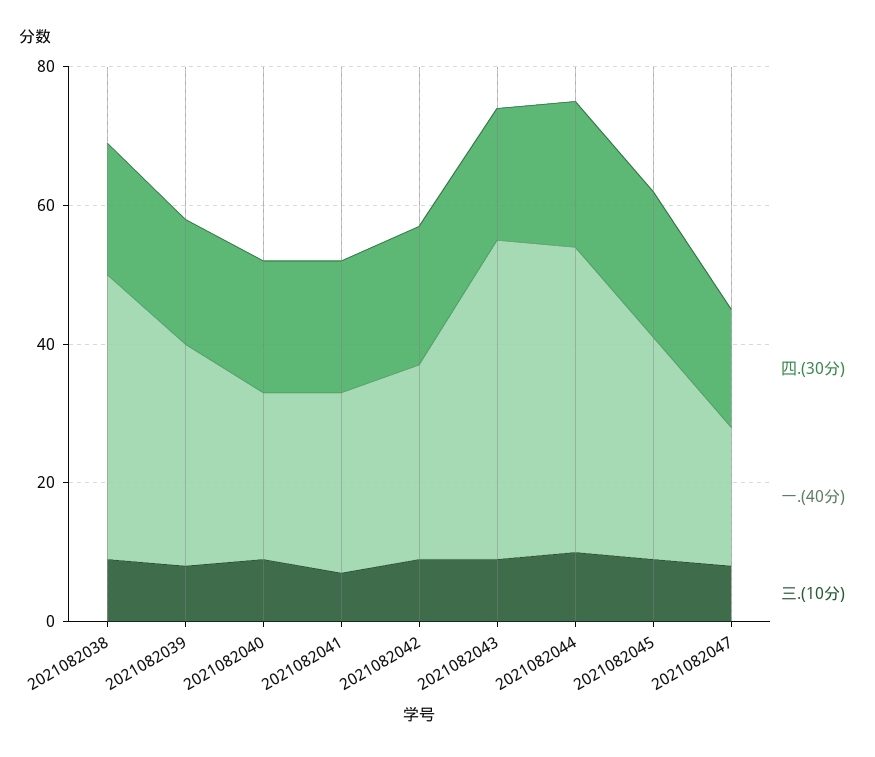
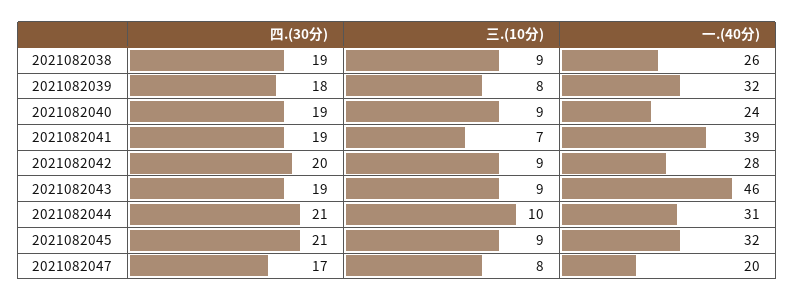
  {
    "四.(30分)": {
      "2021082038": 19,
      "2021082039": 18,
      "2021082040": 19,
      "2021082041": 19,
      "2021082042": 20,
      "2021082043": 19,
      "2021082044": 21,
      "2021082045": 21,
      "2021082047": 17
    },
    "一.(40分)": {
-     "2021082038": 40,
+     "2021082038": 26,
      "2021082039": 32,
      "2021082040": 24,
-     "2021082041": 25,
+     "2021082041": 39,
      "2021082042": 28,
      "2021082043": 46,
-     "2021082044": 45,
+     "2021082044": 31,
      "2021082045": 32,
      "2021082047": 20
    },
    "三.(10分)": {
      "2021082038": 9,
      "2021082039": 8,
      "2021082040": 9,
      "2021082041": 7,
      "2021082042": 9,
      "2021082043": 9,
      "2021082044": 10,
      "2021082045": 9,
      "2021082047": 8
    }
  }

